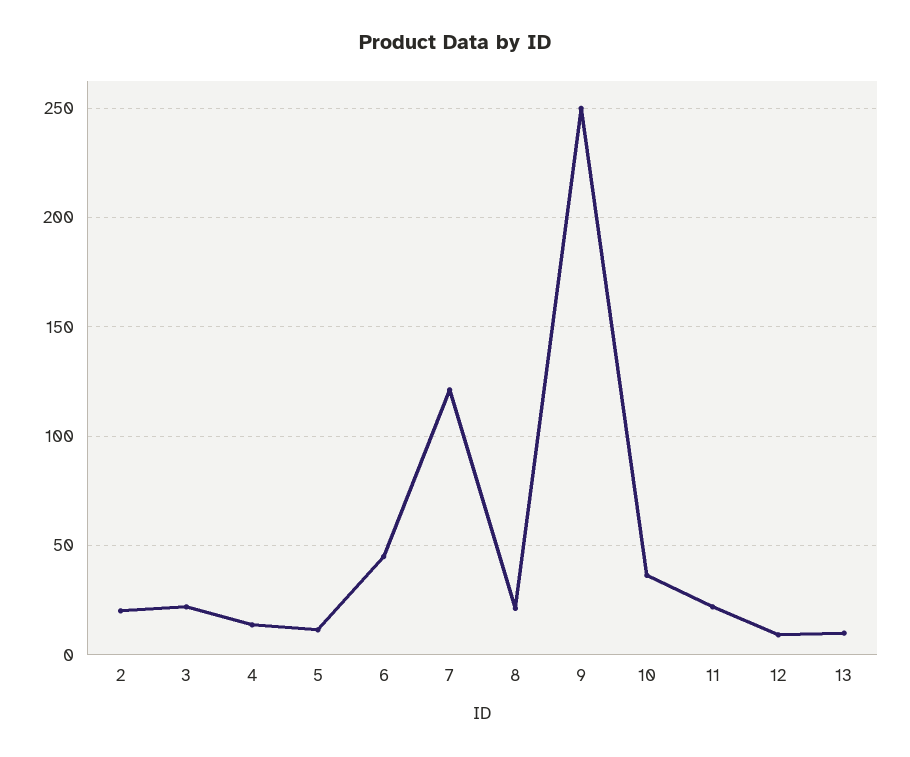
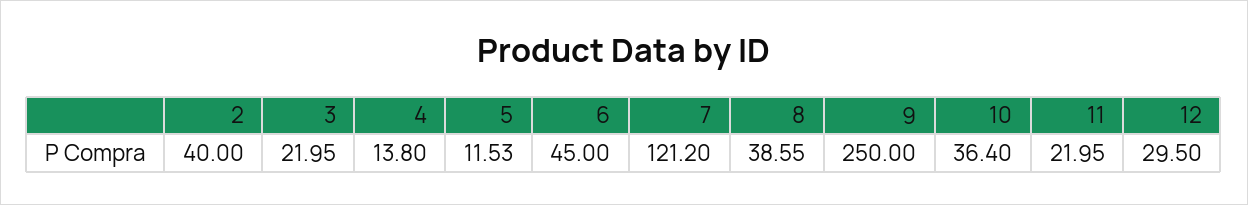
  {
-   "2": 20,
+   "2": 40,
    "3": 21.95,
    "4": 13.8,
    "5": 11.53,
    "6": 45,
    "7": 121.2,
-   "8": 20,
+   "8": 38.55,
    "9": 250,
    "10": 36.4,
    "11": 21.95,
-   "12": 10,
+   "12": 29.5
-   "13": 10
  }

